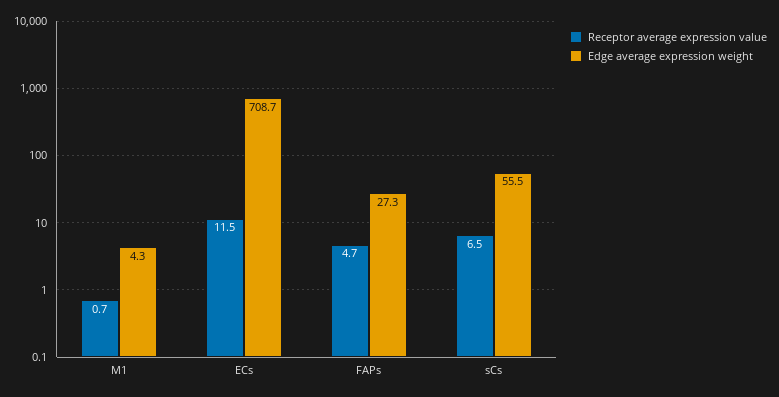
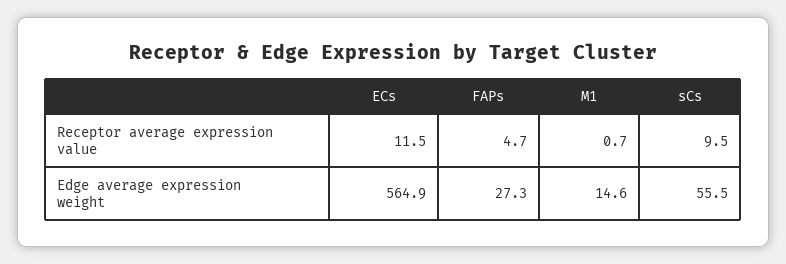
  {
    "Receptor average expression value": {
      "M1": 0.7,
      "ECs": 11.5,
      "FAPs": 4.7,
-     "sCs": 6.5
+     "sCs": 9.5
    },
    "Edge average expression weight": {
-     "M1": 4.3,
+     "M1": 14.6,
-     "ECs": 708.7,
+     "ECs": 564.9,
      "FAPs": 27.3,
      "sCs": 55.5
    }
  }

